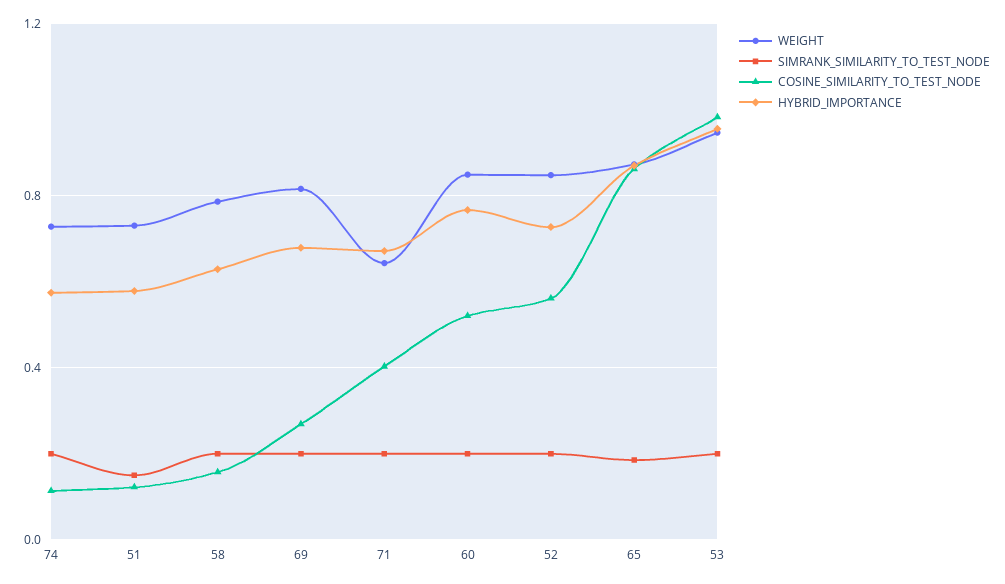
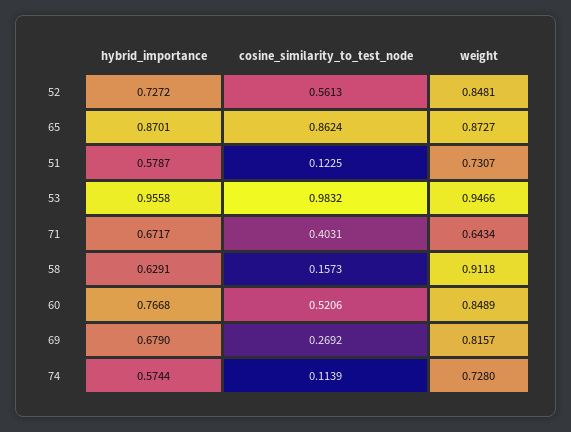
  {
    "WEIGHT": {
      "74": 0.728,
      "51": 0.7307,
-     "58": 0.8,
+     "58": 0.9118,
      "69": 0.8157,
      "71": 0.6434,
      "60": 0.8489,
      "52": 0.8481,
      "65": 0.8727,
      "53": 0.9466
    },
-   "SIMRANK_SIMILARITY_TO_TEST_NODE": {
-     "74": 0.2,
-     "51": 0.15,
-     "58": 0.2,
-     "69": 0.2,
-     "71": 0.2,
-     "60": 0.2,
-     "52": 0.2,
-     "65": 0.2,
-     "53": 0.2
-   },
    "COSINE_SIMILARITY_TO_TEST_NODE": {
      "74": 0.1139,
      "51": 0.1225,
      "58": 0.1573,
      "69": 0.2692,
      "71": 0.4031,
      "60": 0.5206,
      "52": 0.5613,
      "65": 0.8624,
      "53": 0.9832
    },
    "HYBRID_IMPORTANCE": {
      "74": 0.5744,
      "51": 0.5787,
      "58": 0.6291,
      "69": 0.679,
      "71": 0.6717,
      "60": 0.7668,
      "52": 0.7272,
      "65": 0.8701,
      "53": 0.9558
    }
  }

